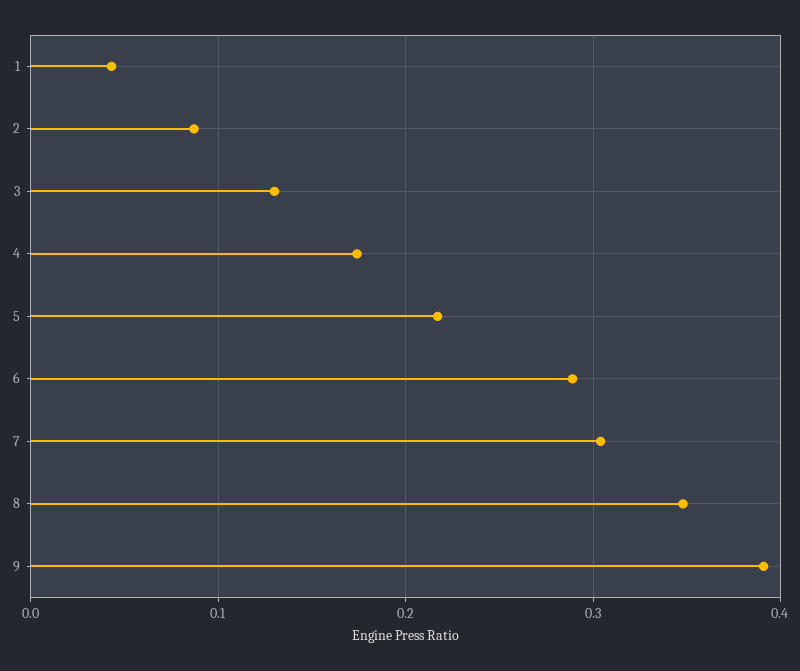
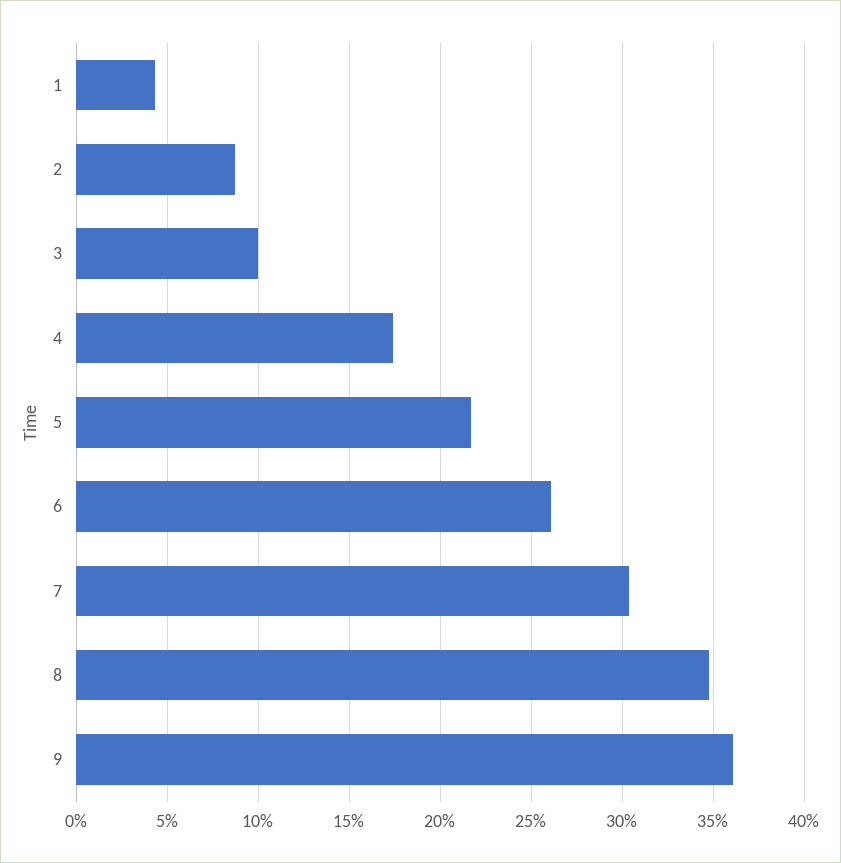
  {
    "1": 0.045,
    "2": 0.085,
-   "3": 0.13,
+   "3": 0.1,
    "4": 0.175,
    "5": 0.215,
-   "6": 0.29,
+   "6": 0.26,
    "7": 0.305,
    "8": 0.35,
-   "9": 0.39
+   "9": 0.36
  }

